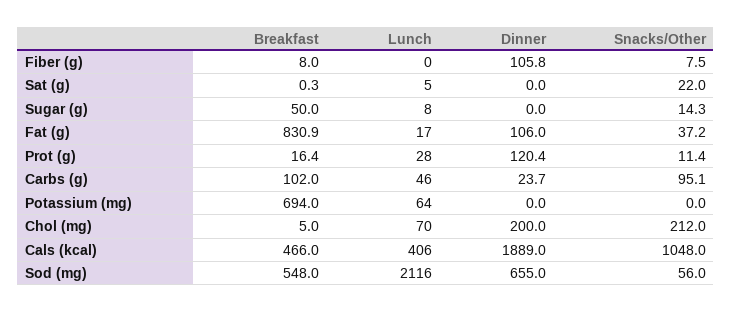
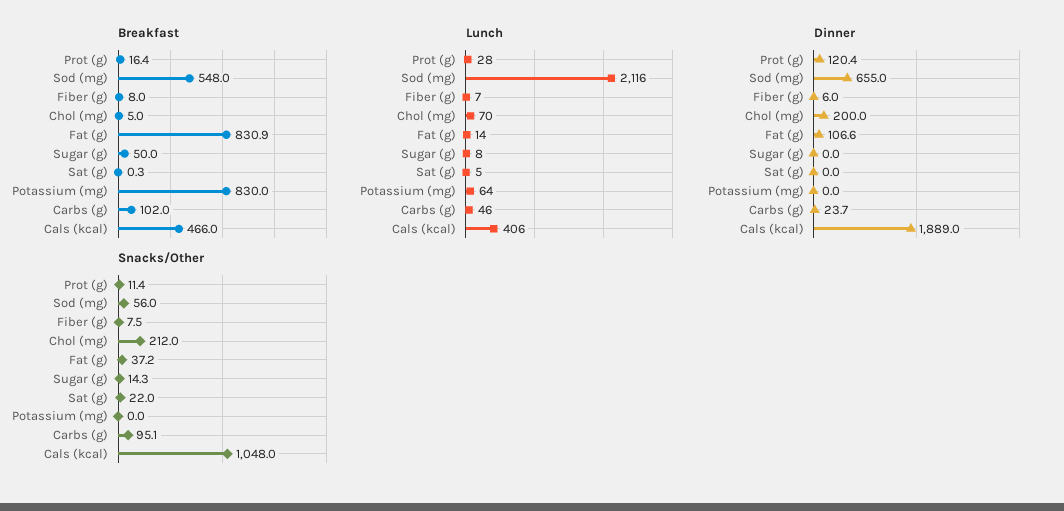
  {
    "Breakfast": {
      "Fiber (g)": 8,
      "Sat (g)": 0.3,
      "Sugar (g)": 50,
      "Fat (g)": 830.9,
      "Prot (g)": 16.4,
      "Carbs (g)": 102,
-     "Potassium (mg)": 694,
+     "Potassium (mg)": 830,
      "Chol (mg)": 5,
      "Cals (kcal)": 466,
      "Sod (mg)": 548
    },
    "Lunch": {
-     "Fiber (g)": 0,
+     "Fiber (g)": 7,
      "Sat (g)": 5,
      "Sugar (g)": 8,
-     "Fat (g)": 17,
+     "Fat (g)": 14,
      "Prot (g)": 28,
      "Carbs (g)": 46,
      "Potassium (mg)": 64,
      "Chol (mg)": 70,
      "Cals (kcal)": 406,
      "Sod (mg)": 2116
    },
    "Dinner": {
-     "Fiber (g)": 105.8,
+     "Fiber (g)": 6,
      "Sat (g)": 0,
      "Sugar (g)": 0,
-     "Fat (g)": 106,
+     "Fat (g)": 106.6,
      "Prot (g)": 120.4,
      "Carbs (g)": 23.7,
      "Potassium (mg)": 0,
      "Chol (mg)": 200,
      "Cals (kcal)": 1889,
      "Sod (mg)": 655
    },
    "Snacks/Other": {
      "Fiber (g)": 7.5,
      "Sat (g)": 22,
      "Sugar (g)": 14.3,
      "Fat (g)": 37.2,
      "Prot (g)": 11.4,
      "Carbs (g)": 95.1,
      "Potassium (mg)": 0,
      "Chol (mg)": 212,
      "Cals (kcal)": 1048,
      "Sod (mg)": 56
    }
  }

